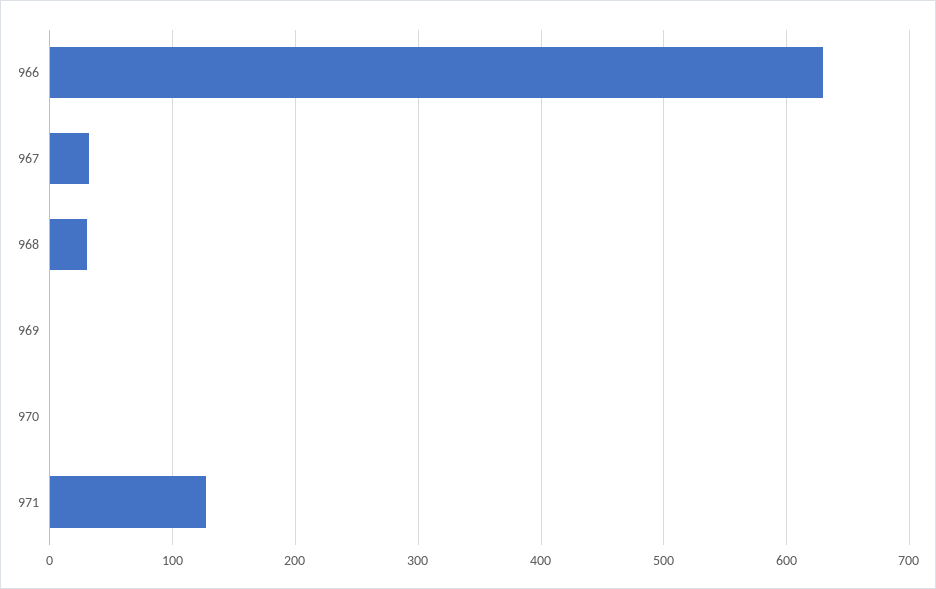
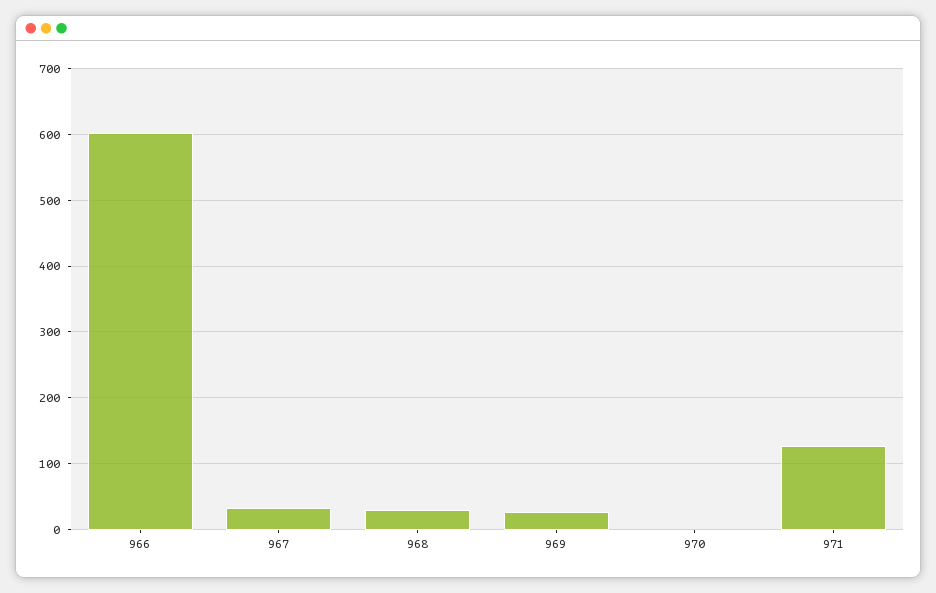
  {
-   "966": 630,
+   "966": 600,
    "967": 30,
    "968": 30,
-   "969": 0,
+   "969": 30,
    "970": 0,
    "971": 130
  }

